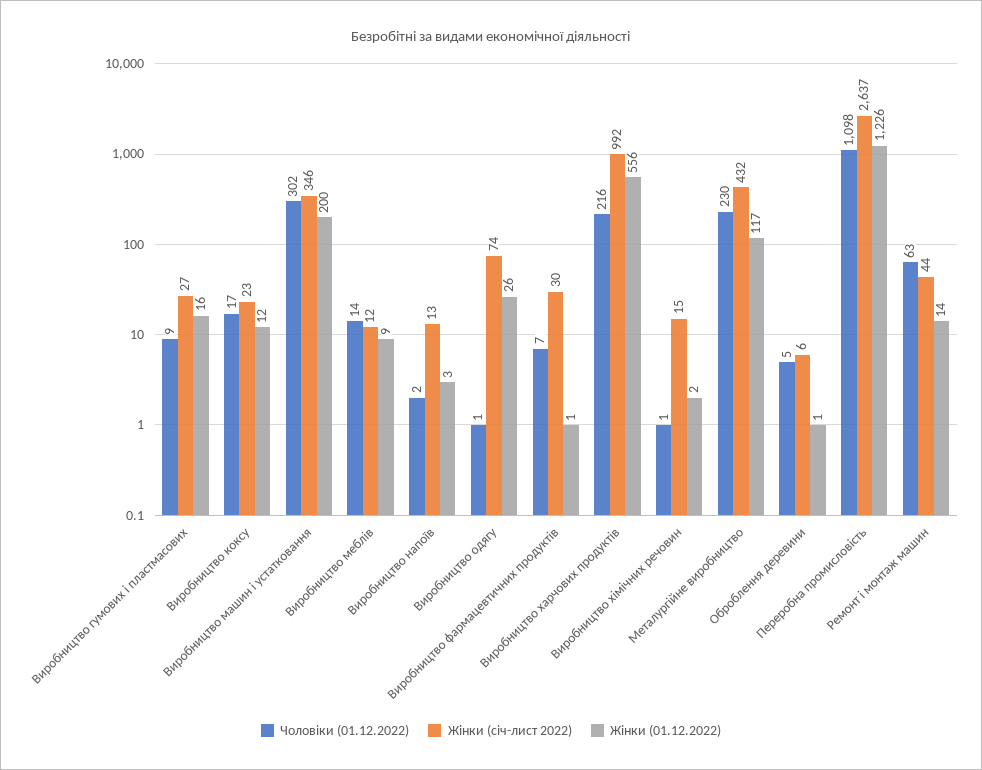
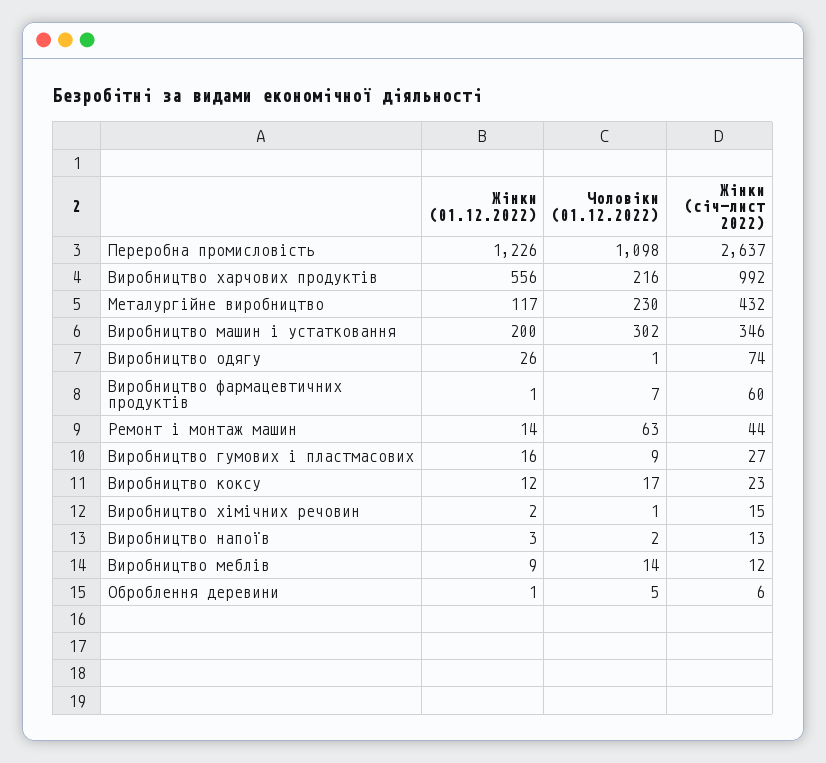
  {
    "Чоловіки (01.12.2022)": {
      "Виробництво гумових і пластмасових": 9,
      "Виробництво коксу": 17,
      "Виробництво машин і устатковання": 302,
      "Виробництво меблів": 14,
      "Виробництво напоїв": 2,
      "Виробництво одягу": 1,
      "Виробництво фармацевтичних продуктів": 7,
      "Виробництво харчових продуктів": 216,
      "Виробництво хімічних речовин": 1,
      "Металургійне виробництво": 230,
      "Оброблення деревини": 5,
      "Переробна промисловість": 1098,
      "Ремонт і монтаж машин": 63
    },
    "Жінки (січ-лист 2022)": {
      "Виробництво гумових і пластмасових": 27,
      "Виробництво коксу": 23,
      "Виробництво машин і устатковання": 346,
      "Виробництво меблів": 12,
      "Виробництво напоїв": 13,
      "Виробництво одягу": 74,
-     "Виробництво фармацевтичних продуктів": 30,
+     "Виробництво фармацевтичних продуктів": 60,
      "Виробництво харчових продуктів": 992,
      "Виробництво хімічних речовин": 15,
      "Металургійне виробництво": 432,
      "Оброблення деревини": 6,
      "Переробна промисловість": 2637,
      "Ремонт і монтаж машин": 44
    },
    "Жінки (01.12.2022)": {
      "Виробництво гумових і пластмасових": 16,
      "Виробництво коксу": 12,
      "Виробництво машин і устатковання": 200,
      "Виробництво меблів": 9,
      "Виробництво напоїв": 3,
      "Виробництво одягу": 26,
      "Виробництво фармацевтичних продуктів": 1,
      "Виробництво харчових продуктів": 556,
      "Виробництво хімічних речовин": 2,
      "Металургійне виробництво": 117,
      "Оброблення деревини": 1,
      "Переробна промисловість": 1226,
      "Ремонт і монтаж машин": 14
    }
  }

